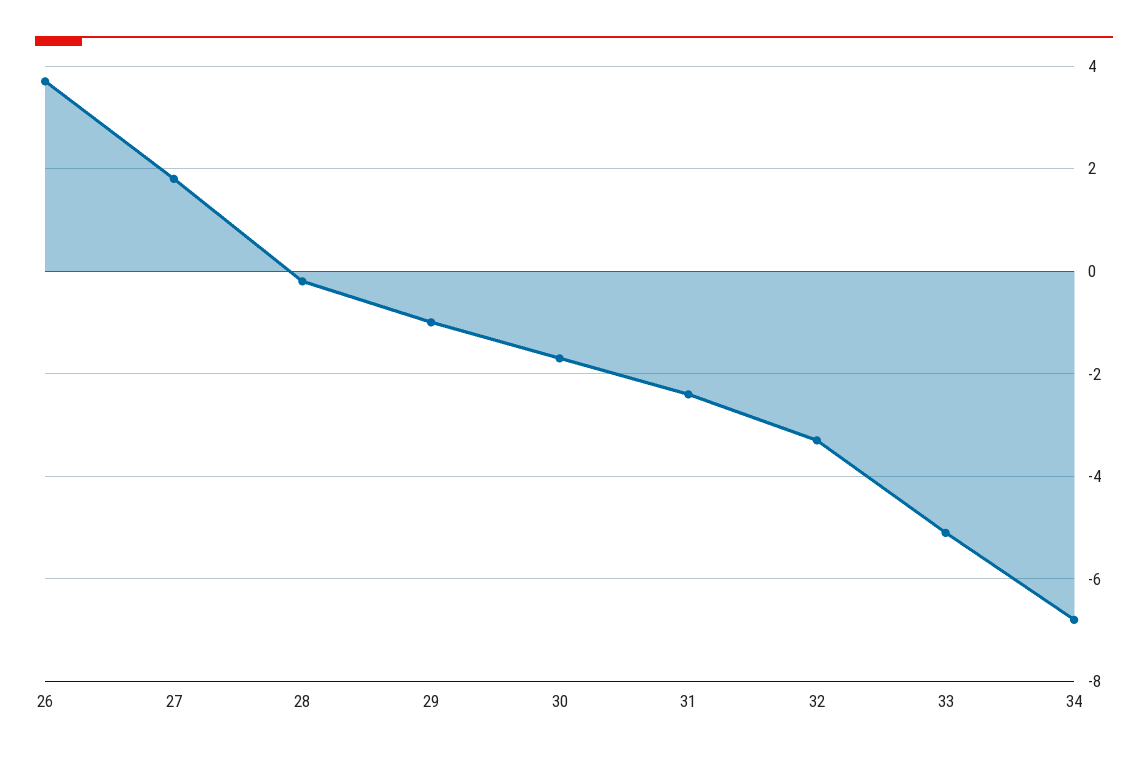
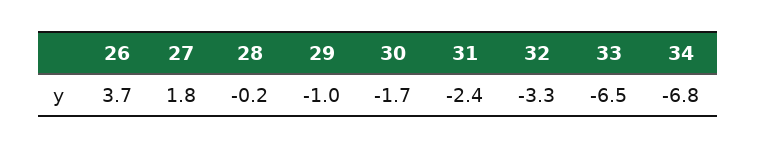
  {
    "26": 3.7,
    "27": 1.8,
    "28": -0.2,
    "29": -1,
    "30": -1.7,
    "31": -2.4,
    "32": -3.3,
-   "33": -5,
+   "33": -6.5,
    "34": -6.8
  }

